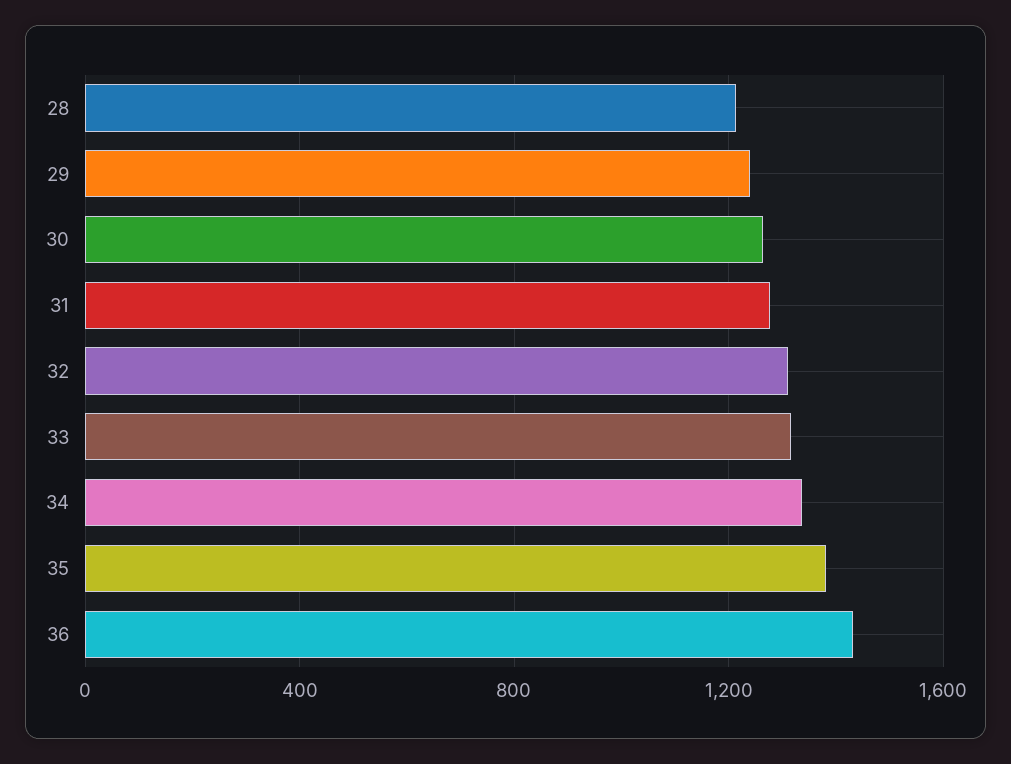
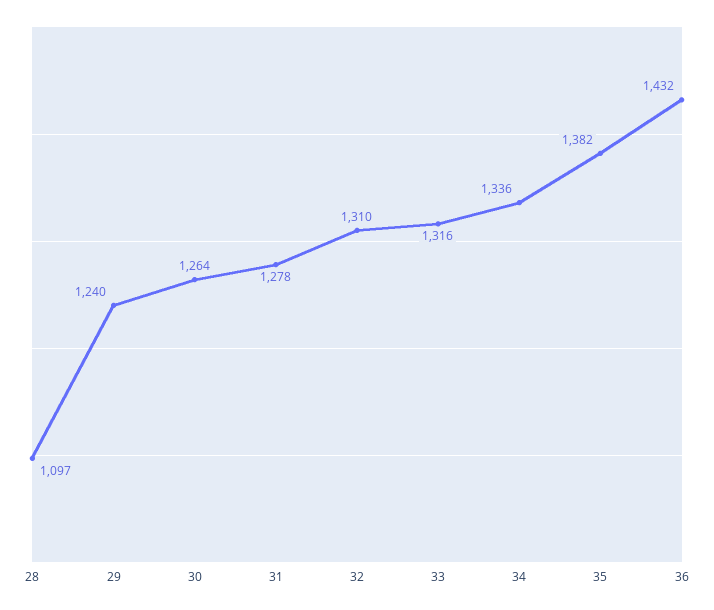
  {
-   "28": 1200,
+   "28": 1097,
    "29": 1240,
    "30": 1264,
    "31": 1278,
    "32": 1310,
    "33": 1316,
    "34": 1336,
    "35": 1382,
    "36": 1432
  }

